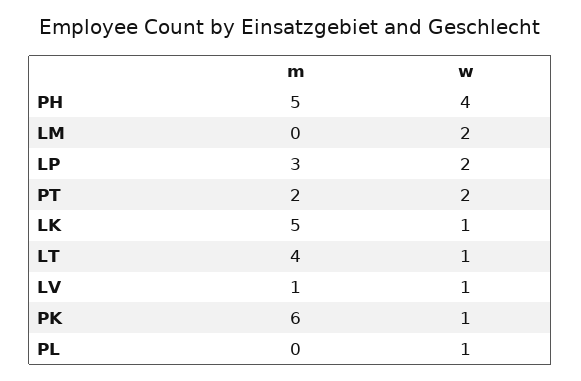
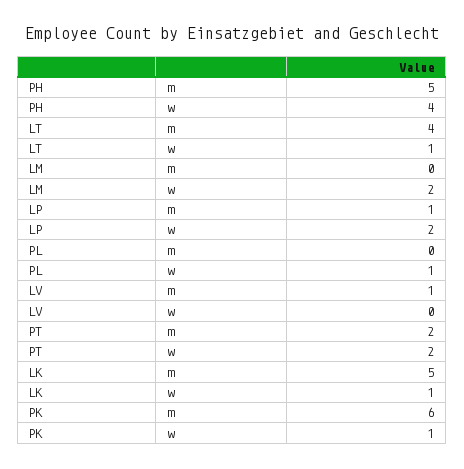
  {
    "m": {
      "PH": 5,
      "LM": 0,
-     "LP": 3,
+     "LP": 1,
      "PT": 2,
      "LK": 5,
      "LT": 4,
      "LV": 1,
      "PK": 6,
      "PL": 0
    },
    "w": {
      "PH": 4,
      "LM": 2,
      "LP": 2,
      "PT": 2,
      "LK": 1,
      "LT": 1,
-     "LV": 1,
+     "LV": 0,
      "PK": 1,
      "PL": 1
    }
  }

